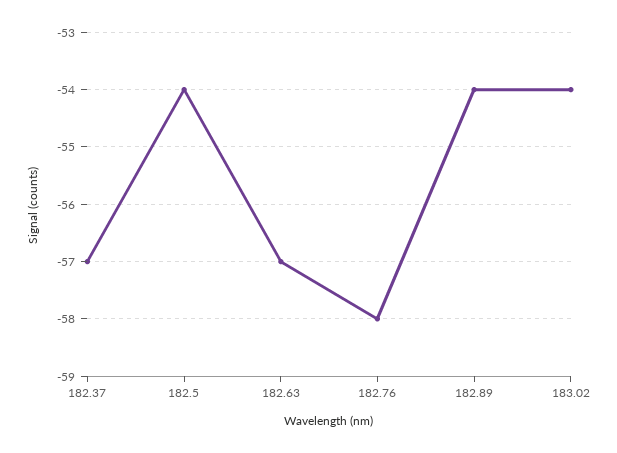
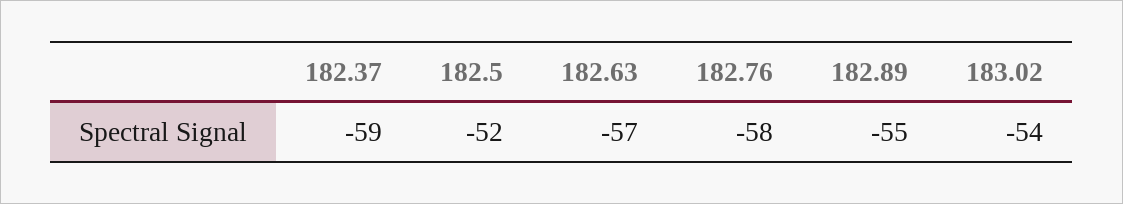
  {
-   "182.37": -57,
+   "182.37": -59,
-   "182.5": -54,
+   "182.5": -52,
    "182.63": -57,
    "182.76": -58,
-   "182.89": -54,
+   "182.89": -55,
    "183.02": -54
  }

